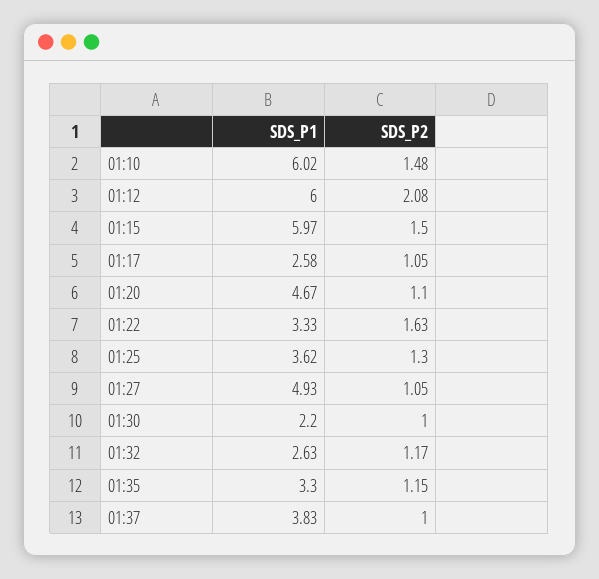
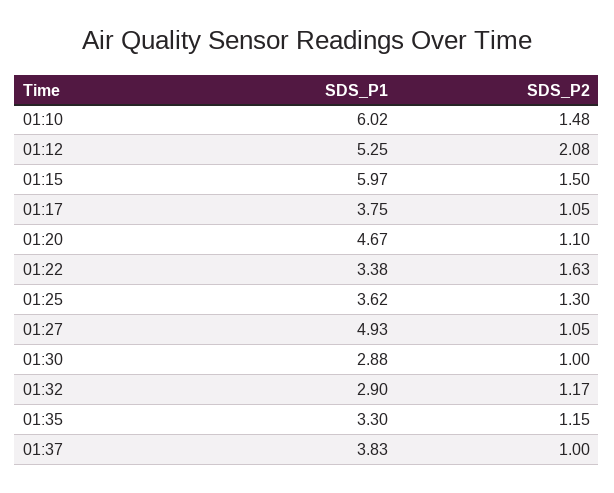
  {
    "SDS_P1": {
      "01:10": 6.02,
-     "01:12": 6,
+     "01:12": 5.25,
      "01:15": 5.97,
-     "01:17": 2.58,
+     "01:17": 3.75,
      "01:20": 4.67,
-     "01:22": 3.33,
+     "01:22": 3.38,
      "01:25": 3.62,
      "01:27": 4.93,
-     "01:30": 2.2,
+     "01:30": 2.88,
-     "01:32": 2.63,
+     "01:32": 2.9,
      "01:35": 3.3,
      "01:37": 3.83
    },
    "SDS_P2": {
      "01:10": 1.48,
      "01:12": 2.08,
      "01:15": 1.5,
      "01:17": 1.05,
      "01:20": 1.1,
      "01:22": 1.63,
      "01:25": 1.3,
      "01:27": 1.05,
      "01:30": 1,
      "01:32": 1.17,
      "01:35": 1.15,
      "01:37": 1
    }
  }

